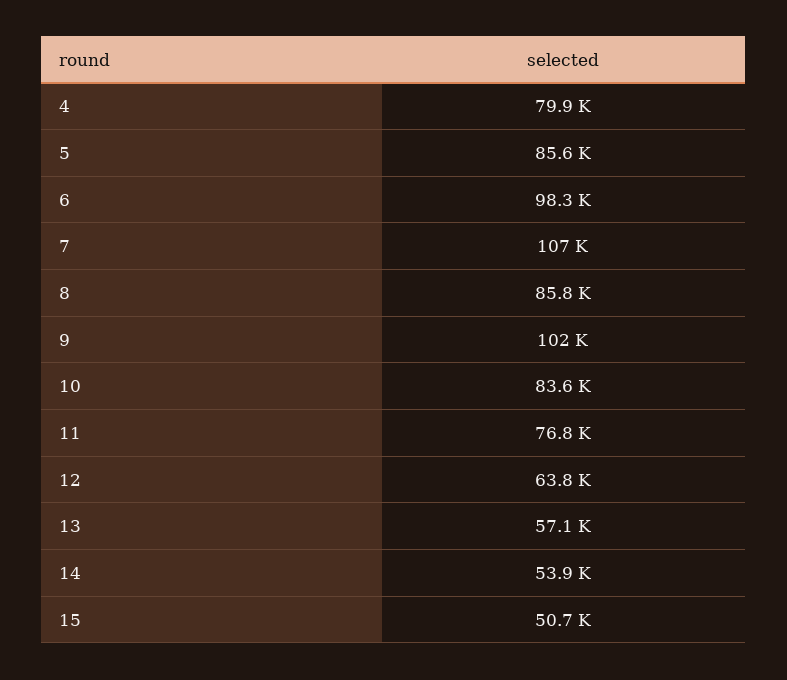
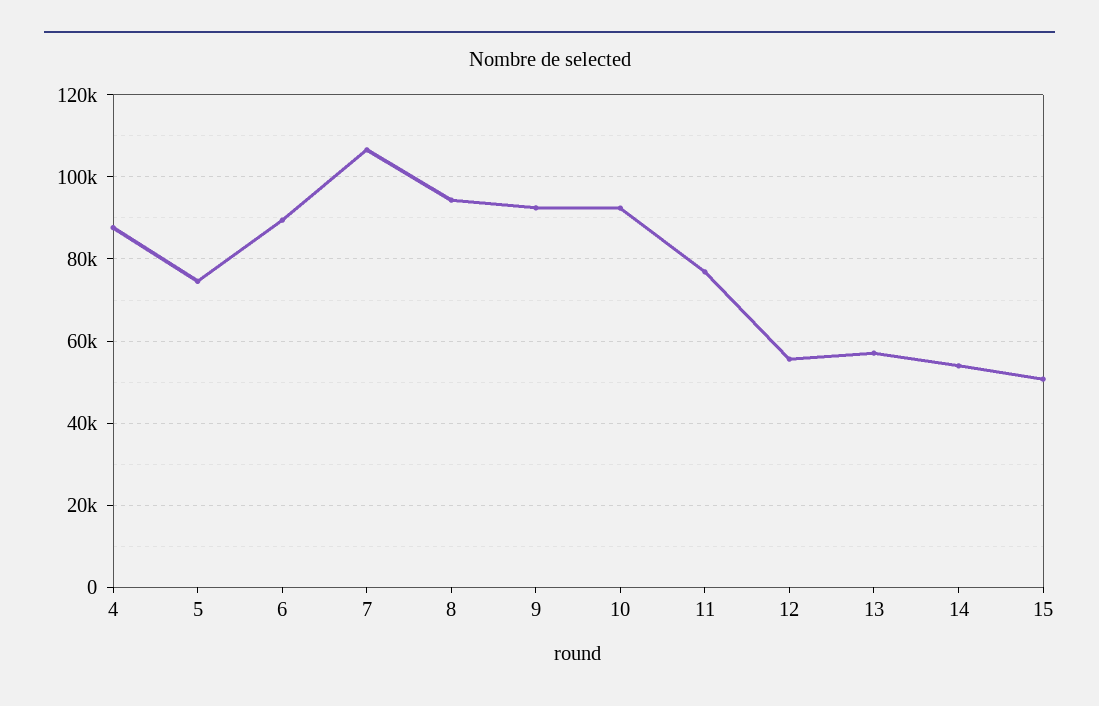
  {
-   "4": 79900,
+   "4": 88000,
-   "5": 85600,
+   "5": 74000,
-   "6": 98300,
+   "6": 90000,
    "7": 107000,
-   "8": 85800,
+   "8": 94000,
-   "9": 102000,
+   "9": 92000,
-   "10": 83600,
+   "10": 92000,
    "11": 76800,
-   "12": 63800,
+   "12": 56000,
    "13": 57100,
    "14": 53900,
    "15": 50700
  }

